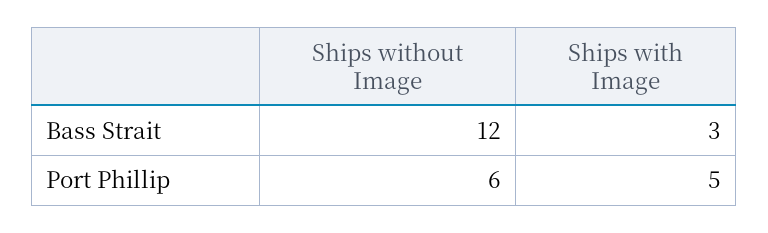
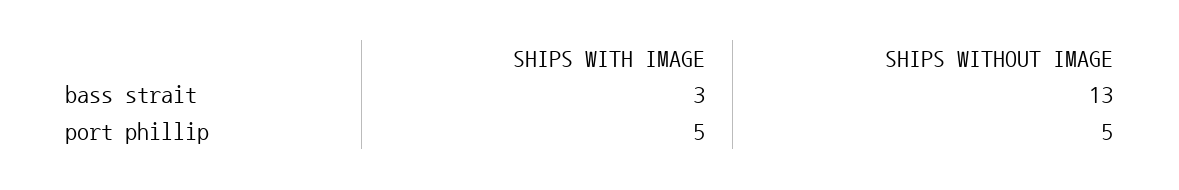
  {
    "Ships without Image": {
-     "Bass Strait": 12,
+     "Bass Strait": 13,
-     "Port Phillip": 6
+     "Port Phillip": 5
    },
    "Ships with Image": {
      "Bass Strait": 3,
      "Port Phillip": 5
    }
  }

